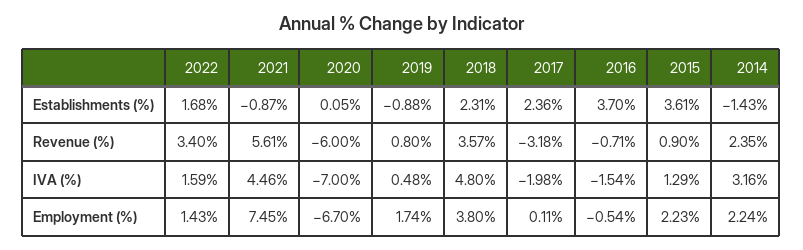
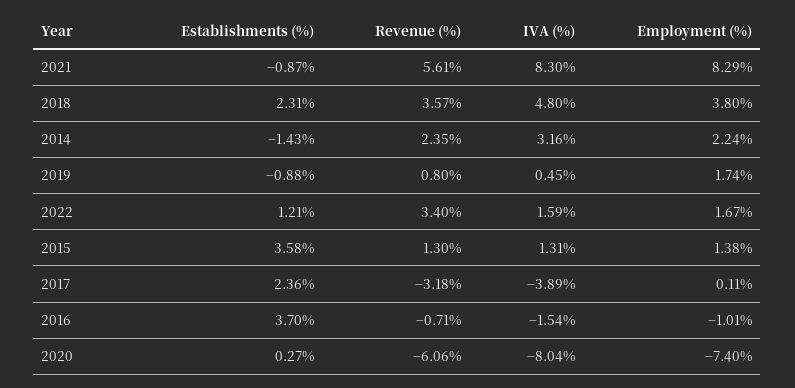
  {
    "2022": {
-     "Establishments (%)": 1.68,
+     "Establishments (%)": 1.21,
      "Revenue (%)": 3.4,
      "IVA (%)": 1.59,
-     "Employment (%)": 1.43
+     "Employment (%)": 1.67
    },
    "2021": {
      "Establishments (%)": -0.87,
      "Revenue (%)": 5.61,
-     "IVA (%)": 4.46,
+     "IVA (%)": 8.3,
-     "Employment (%)": 7.45
+     "Employment (%)": 8.29
    },
    "2020": {
-     "Establishments (%)": 0.05,
+     "Establishments (%)": 0.27,
-     "Revenue (%)": -6,
+     "Revenue (%)": -6.06,
-     "IVA (%)": -7,
+     "IVA (%)": -8.04,
-     "Employment (%)": -6.7
+     "Employment (%)": -7.4
    },
    "2019": {
      "Establishments (%)": -0.88,
      "Revenue (%)": 0.8,
-     "IVA (%)": 0.48,
+     "IVA (%)": 0.45,
      "Employment (%)": 1.74
    },
    "2018": {
      "Establishments (%)": 2.31,
      "Revenue (%)": 3.57,
      "IVA (%)": 4.8,
      "Employment (%)": 3.8
    },
    "2017": {
      "Establishments (%)": 2.36,
      "Revenue (%)": -3.18,
-     "IVA (%)": -1.98,
+     "IVA (%)": -3.89,
      "Employment (%)": 0.11
    },
    "2016": {
      "Establishments (%)": 3.7,
      "Revenue (%)": -0.71,
      "IVA (%)": -1.54,
-     "Employment (%)": -0.54
+     "Employment (%)": -1.01
    },
    "2015": {
-     "Establishments (%)": 3.61,
+     "Establishments (%)": 3.58,
-     "Revenue (%)": 0.9,
+     "Revenue (%)": 1.3,
-     "IVA (%)": 1.29,
+     "IVA (%)": 1.31,
-     "Employment (%)": 2.23
+     "Employment (%)": 1.38
    },
    "2014": {
      "Establishments (%)": -1.43,
      "Revenue (%)": 2.35,
      "IVA (%)": 3.16,
      "Employment (%)": 2.24
    }
  }

